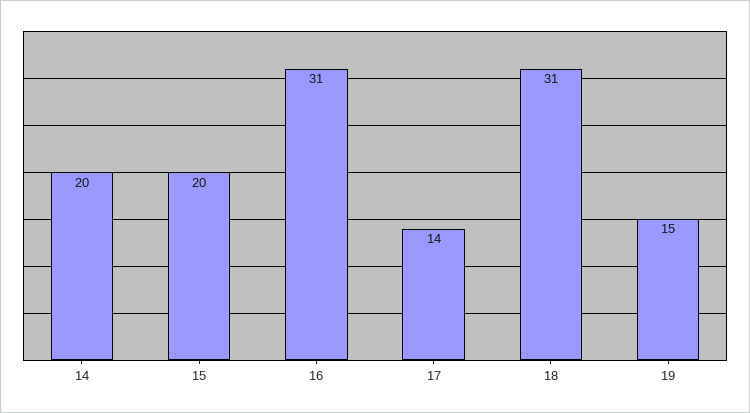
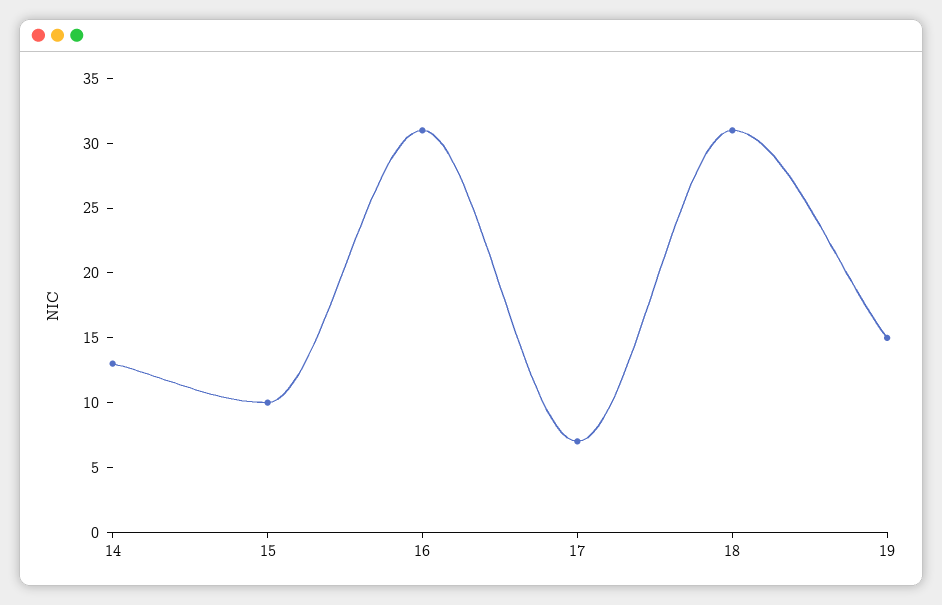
  {
-   "14": 20,
+   "14": 13,
-   "15": 20,
+   "15": 10,
    "16": 31,
-   "17": 14,
+   "17": 7,
    "18": 31,
    "19": 15
  }

